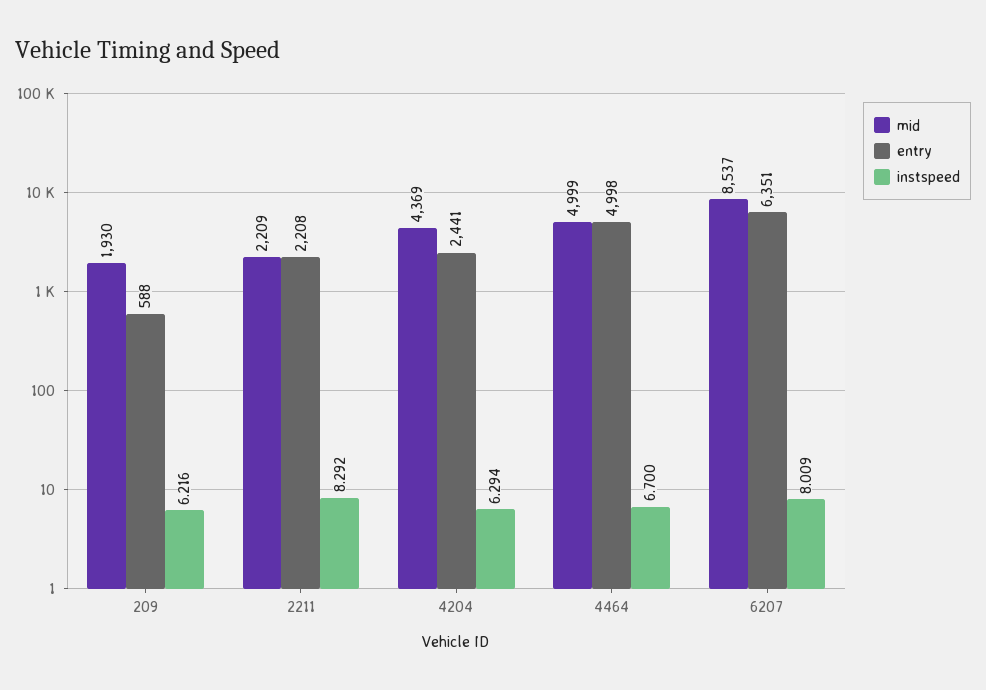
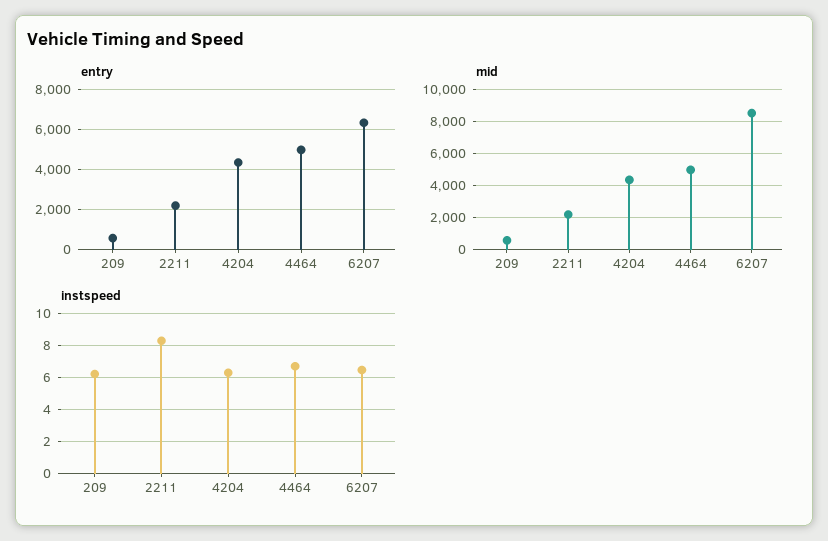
  {
    "mid": {
-     "209": 1930,
+     "209": 500,
      "2211": 2209,
      "4204": 4369,
      "4464": 4999,
      "6207": 8537
    },
    "entry": {
      "209": 588,
      "2211": 2208,
-     "4204": 2441,
+     "4204": 4500,
      "4464": 4998,
      "6207": 6351
    },
    "instspeed": {
      "209": 6.216,
      "2211": 8.292,
      "4204": 6.294,
      "4464": 6.7,
-     "6207": 8.009
+     "6207": 6.5
    }
  }

